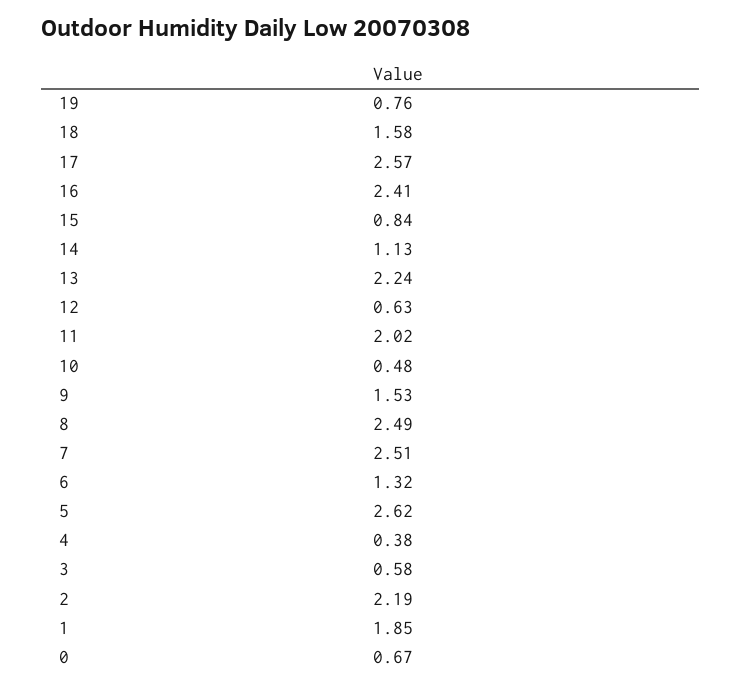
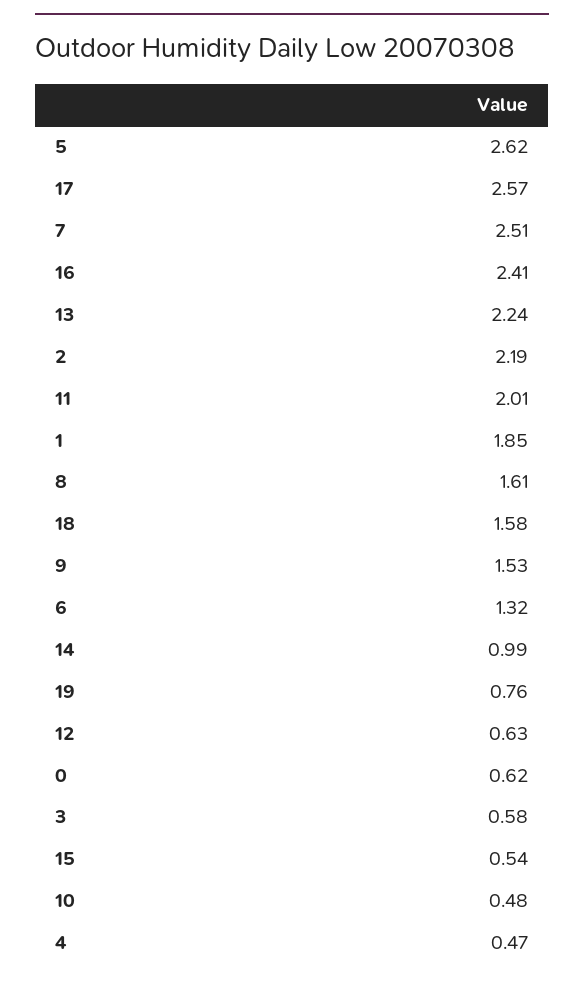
  {
    "19": 0.76,
    "18": 1.58,
    "17": 2.57,
    "16": 2.41,
-   "15": 0.84,
+   "15": 0.54,
-   "14": 1.13,
+   "14": 0.99,
    "13": 2.24,
    "12": 0.63,
-   "11": 2.02,
+   "11": 2.01,
    "10": 0.48,
    "9": 1.53,
-   "8": 2.49,
+   "8": 1.61,
    "7": 2.51,
    "6": 1.32,
    "5": 2.62,
-   "4": 0.38,
+   "4": 0.47,
    "3": 0.58,
    "2": 2.19,
    "1": 1.85,
-   "0": 0.67
+   "0": 0.62
  }

